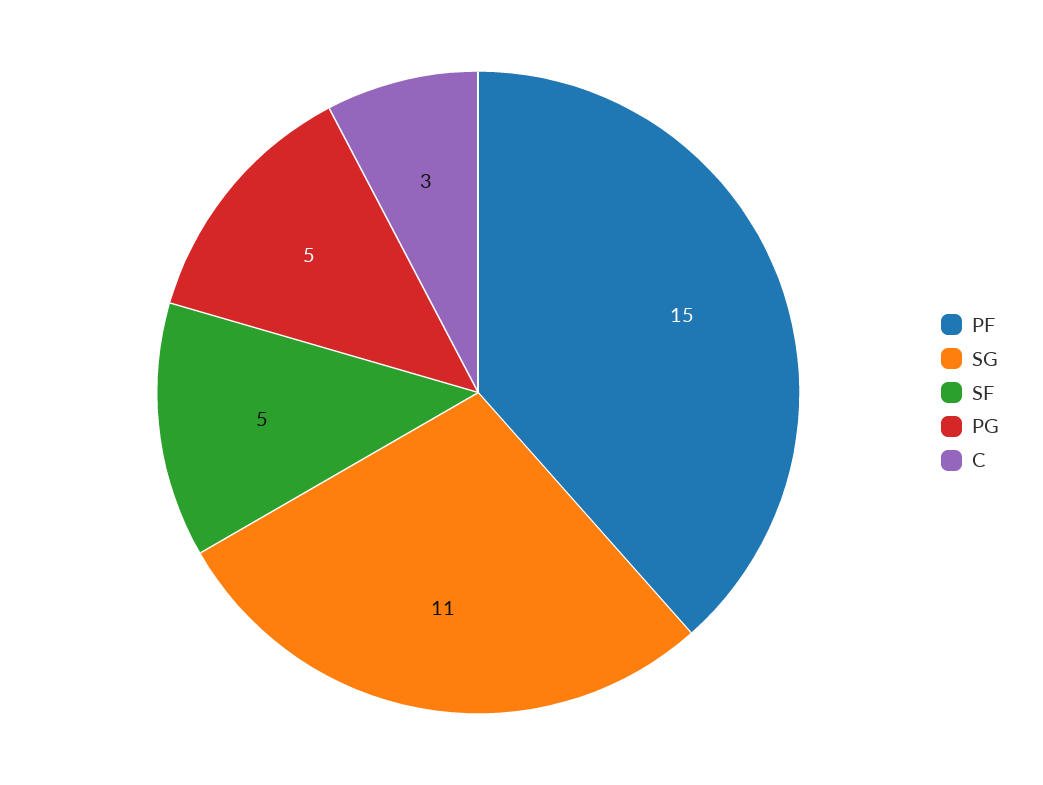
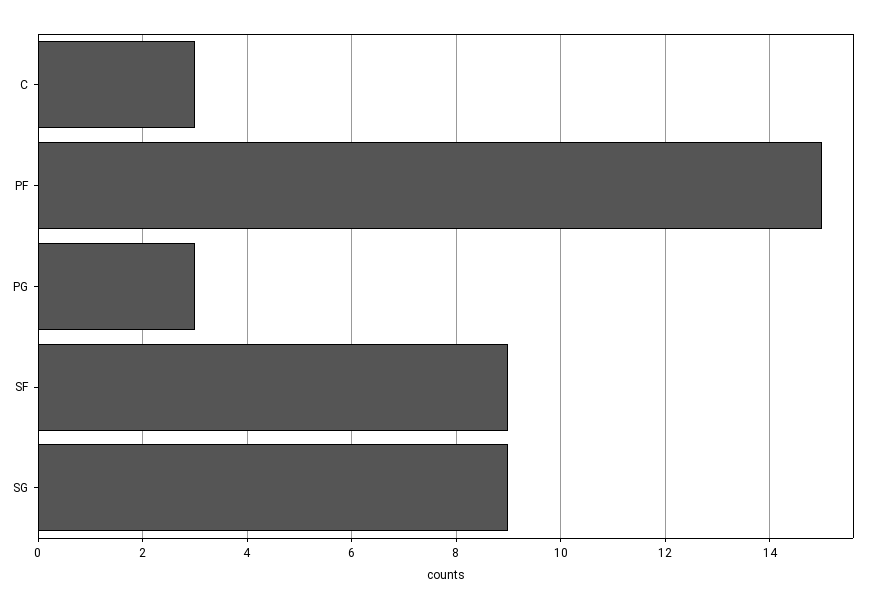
  {
    "PF": 15,
-   "SG": 11,
+   "SG": 9,
-   "SF": 5,
+   "SF": 9,
-   "PG": 5,
+   "PG": 3,
    "C": 3
  }

